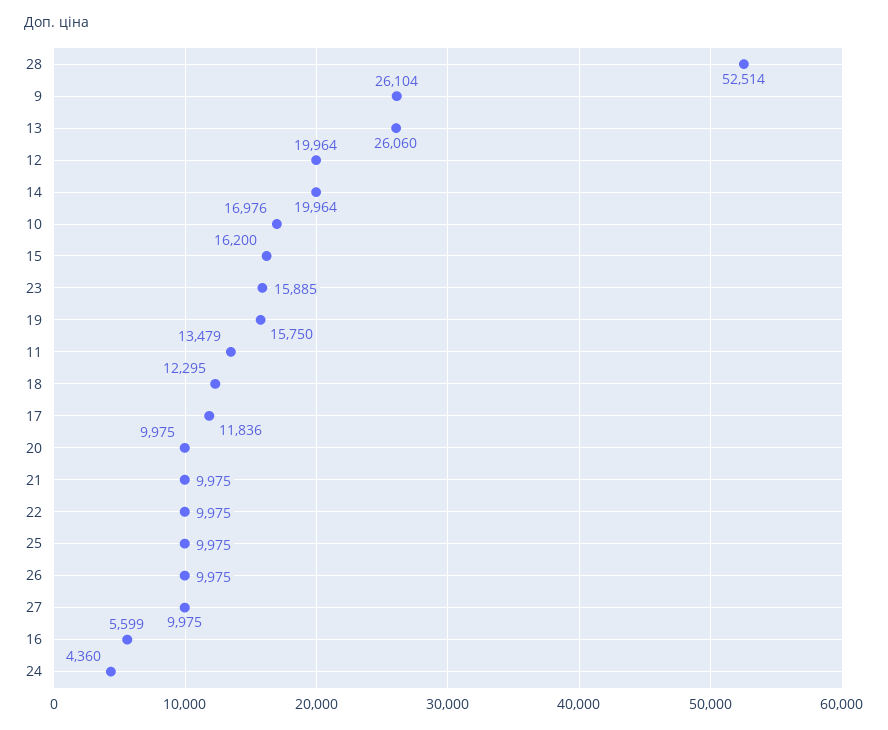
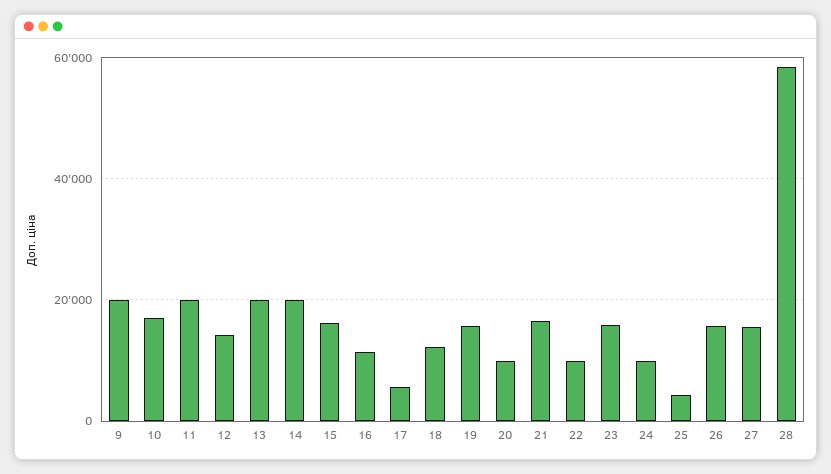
  {
-   "28": 52514,
+   "28": 58000,
-   "9": 26104,
+   "9": 20000,
-   "13": 26060,
+   "13": 20000,
-   "12": 19964,
+   "12": 14000,
    "14": 19964,
    "10": 16976,
    "15": 16200,
    "23": 15885,
    "19": 15750,
-   "11": 13479,
+   "11": 20000,
    "18": 12295,
-   "17": 11836,
+   "17": 6000,
    "20": 9975,
-   "21": 9975,
+   "21": 16000,
    "22": 9975,
-   "25": 9975,
+   "25": 4000,
-   "26": 9975,
+   "26": 16000,
-   "27": 9975,
+   "27": 16000,
-   "16": 5599,
+   "16": 12000,
-   "24": 4360
+   "24": 10000
  }

